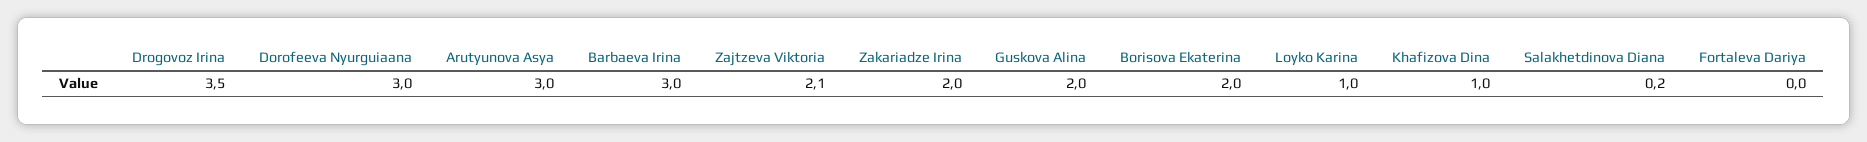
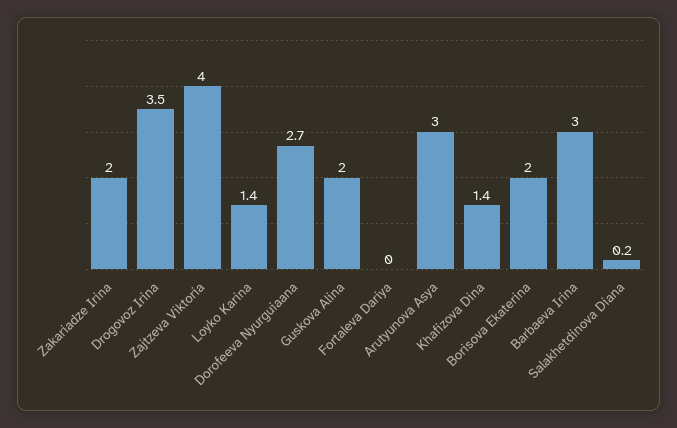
  {
    "Drogovoz Irina": 3.5,
-   "Dorofeeva Nyurguiaana": 3,
+   "Dorofeeva Nyurguiaana": 2.7,
    "Arutyunova Asya": 3,
    "Barbaeva Irina": 3,
-   "Zajtzeva Viktoria": 2.1,
+   "Zajtzeva Viktoria": 4,
    "Zakariadze Irina": 2,
    "Guskova Alina": 2,
    "Borisova Ekaterina": 2,
-   "Loyko Karina": 1,
+   "Loyko Karina": 1.4,
-   "Khafizova Dina": 1,
+   "Khafizova Dina": 1.4,
    "Salakhetdinova Diana": 0.2,
    "Fortaleva Dariya": 0
  }

